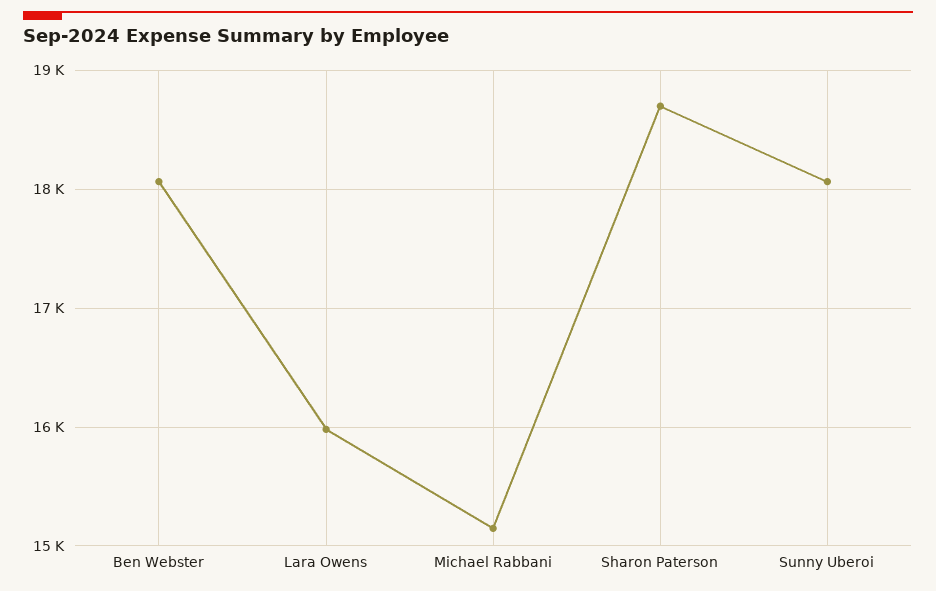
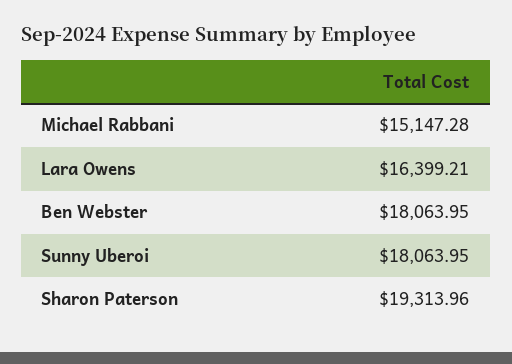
  {
    "Ben Webster": 18063.95,
-   "Lara Owens": 16000,
+   "Lara Owens": 16399.21,
    "Michael Rabbani": 15147.28,
-   "Sharon Paterson": 18700,
+   "Sharon Paterson": 19313.96,
    "Sunny Uberoi": 18063.95
  }

